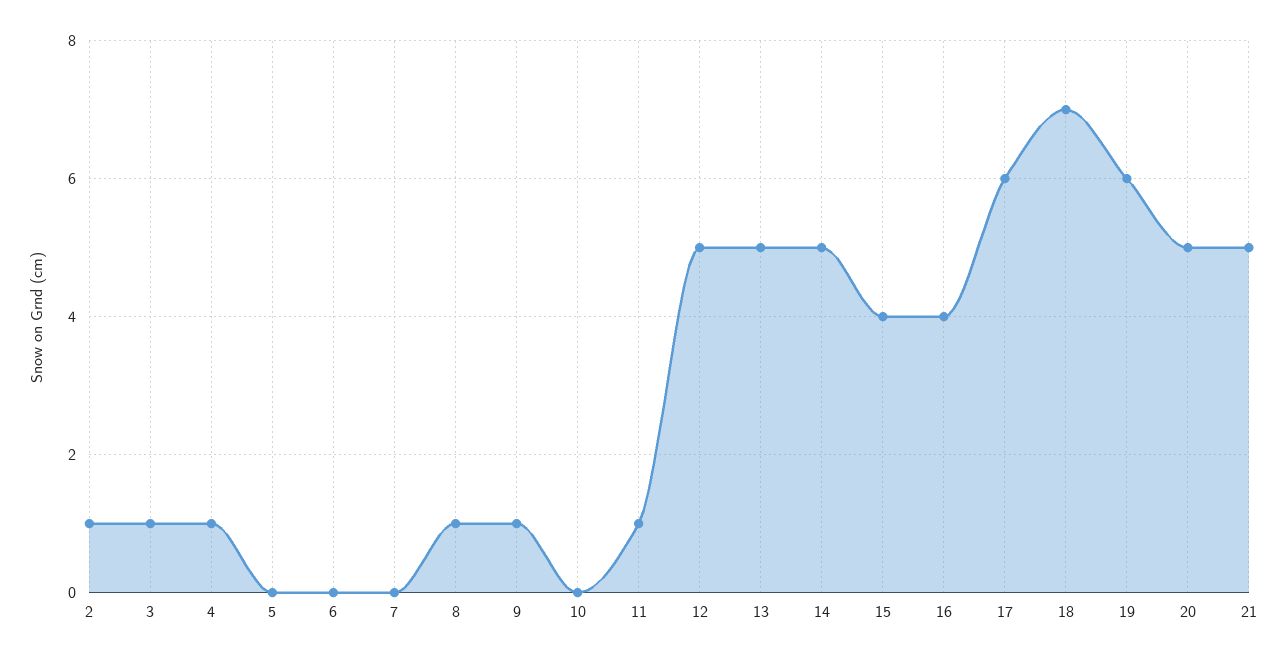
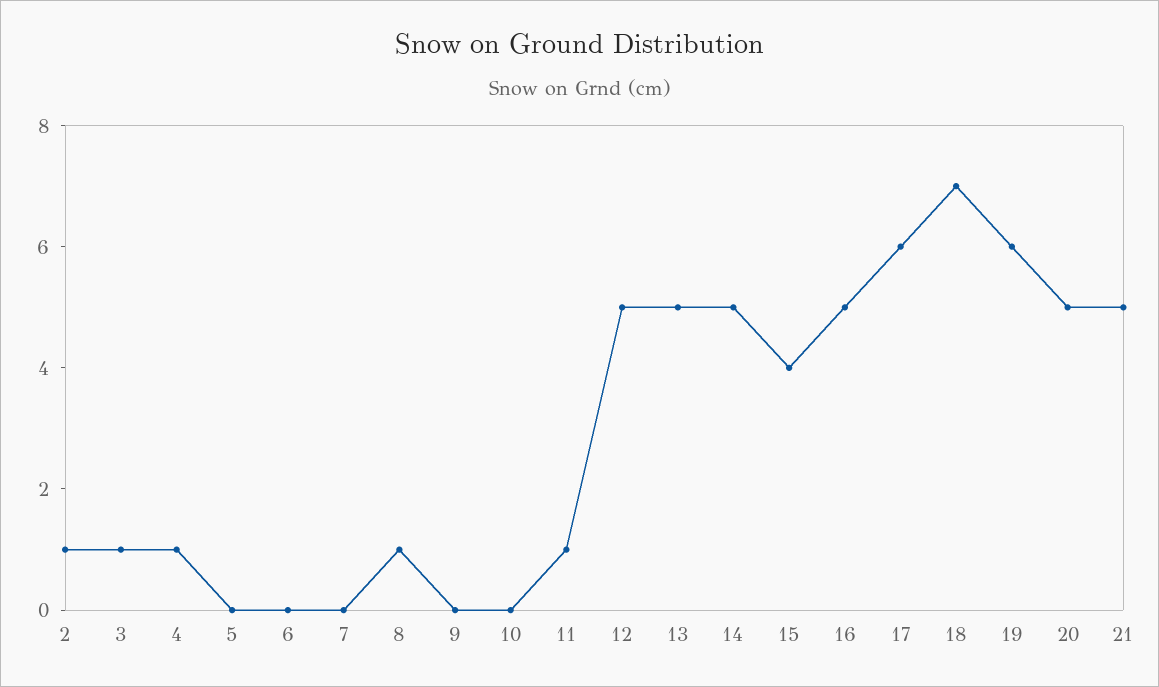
  {
    "2": 1,
    "3": 1,
    "4": 1,
    "5": 0,
    "6": 0,
    "7": 0,
    "8": 1,
-   "9": 1,
+   "9": 0,
    "10": 0,
    "11": 1,
    "12": 5,
    "13": 5,
    "14": 5,
    "15": 4,
-   "16": 4,
+   "16": 5,
    "17": 6,
    "18": 7,
    "19": 6,
    "20": 5,
    "21": 5
  }

